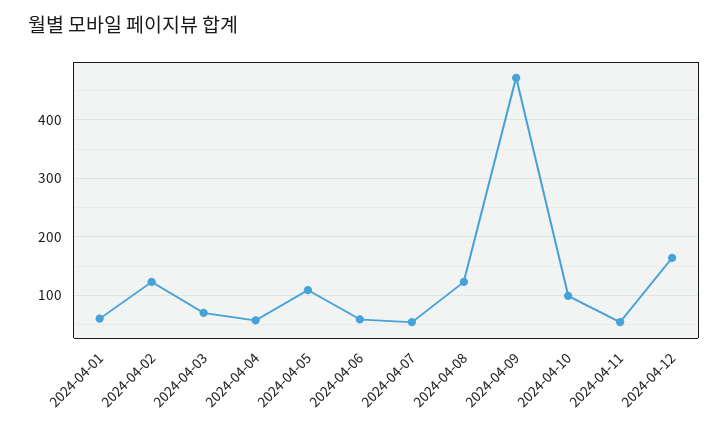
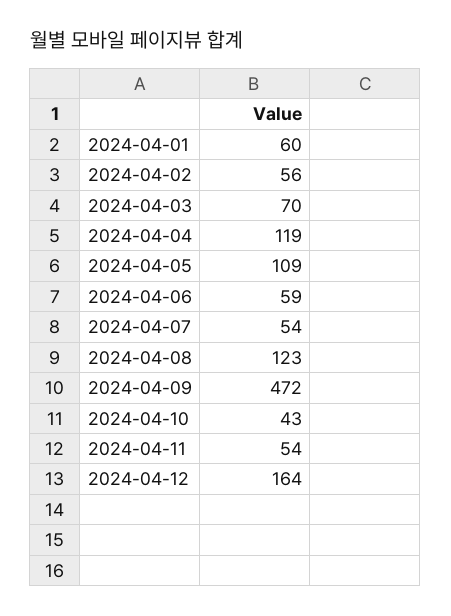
  {
    "2024-04-01": 60,
-   "2024-04-02": 120,
+   "2024-04-02": 56,
    "2024-04-03": 70,
-   "2024-04-04": 60,
+   "2024-04-04": 119,
    "2024-04-05": 109,
    "2024-04-06": 59,
    "2024-04-07": 54,
    "2024-04-08": 123,
    "2024-04-09": 472,
-   "2024-04-10": 100,
+   "2024-04-10": 43,
    "2024-04-11": 54,
    "2024-04-12": 164
  }

